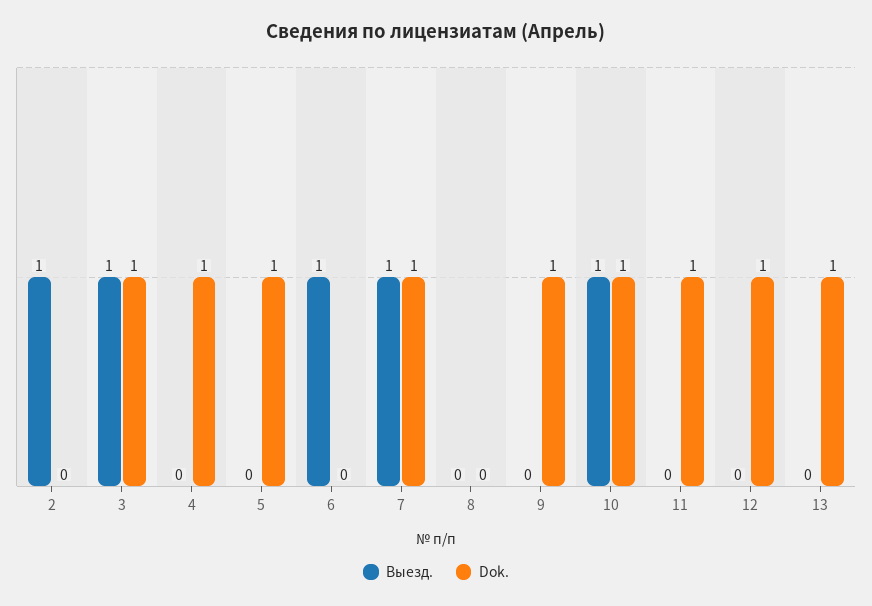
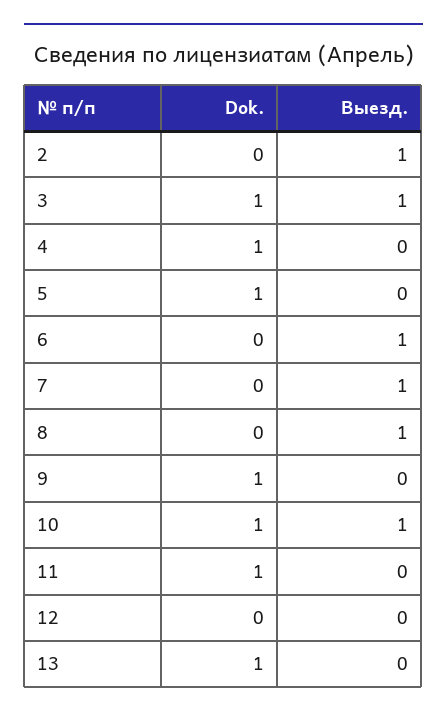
  {
    "Выезд.": {
      "2": 1,
      "3": 1,
      "4": 0,
      "5": 0,
      "6": 1,
      "7": 1,
-     "8": 0,
+     "8": 1,
      "9": 0,
      "10": 1,
      "11": 0,
      "12": 0,
      "13": 0
    },
    "Dok.": {
      "2": 0,
      "3": 1,
      "4": 1,
      "5": 1,
      "6": 0,
-     "7": 1,
+     "7": 0,
      "8": 0,
      "9": 1,
      "10": 1,
      "11": 1,
-     "12": 1,
+     "12": 0,
      "13": 1
    }
  }

